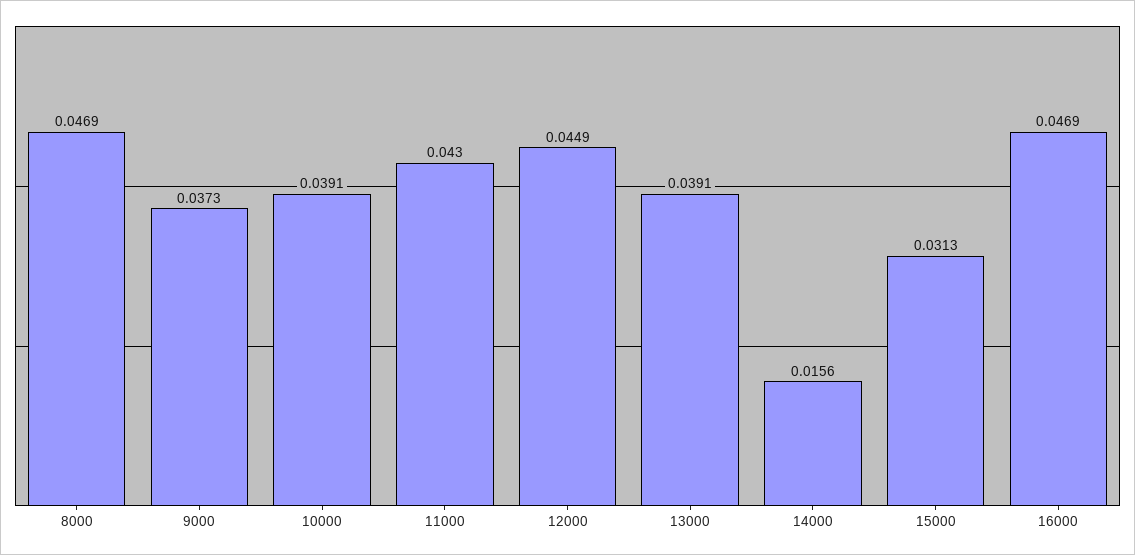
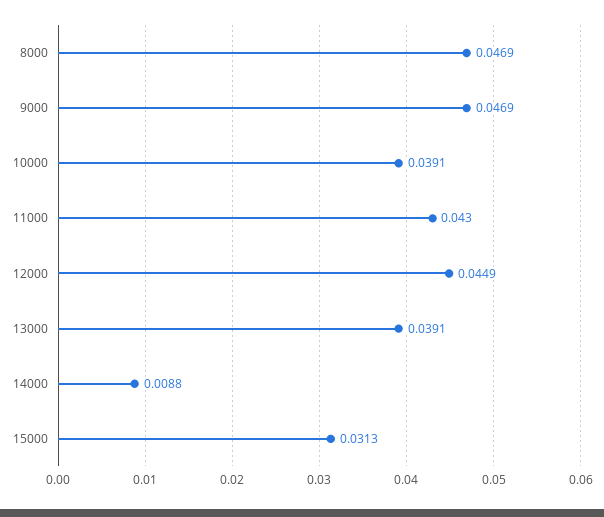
  {
    "8000": 0.0469,
-   "9000": 0.0373,
+   "9000": 0.0469,
    "10000": 0.0391,
    "11000": 0.043,
    "12000": 0.0449,
    "13000": 0.0391,
-   "14000": 0.0156,
+   "14000": 0.0088,
-   "15000": 0.0313,
+   "15000": 0.0313
-   "16000": 0.0469
  }

